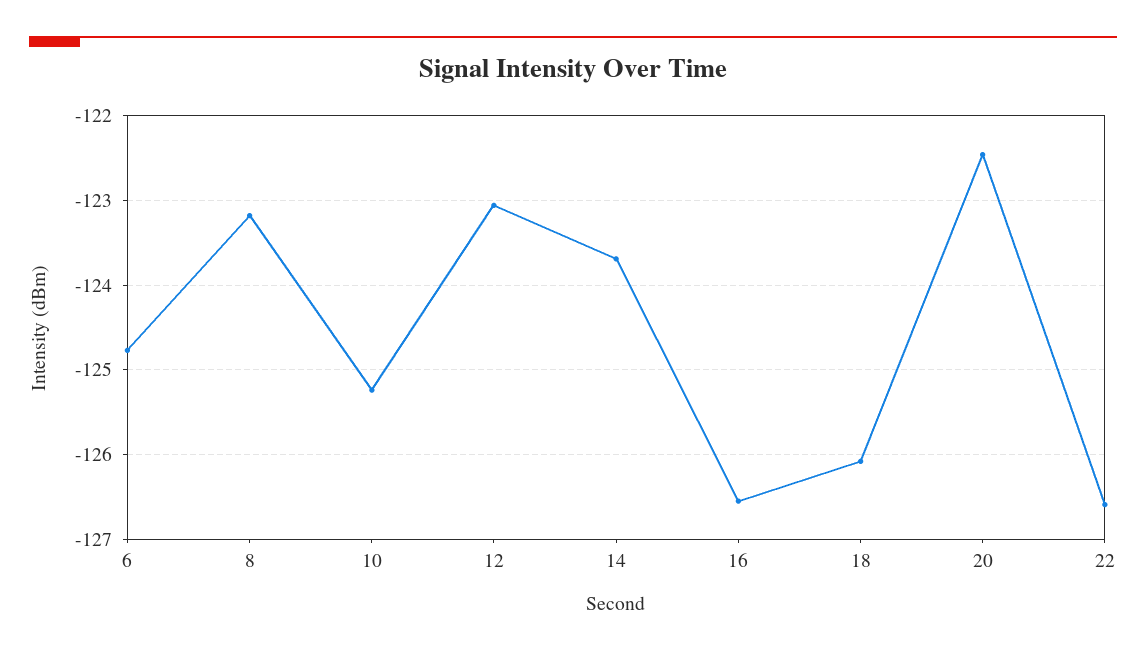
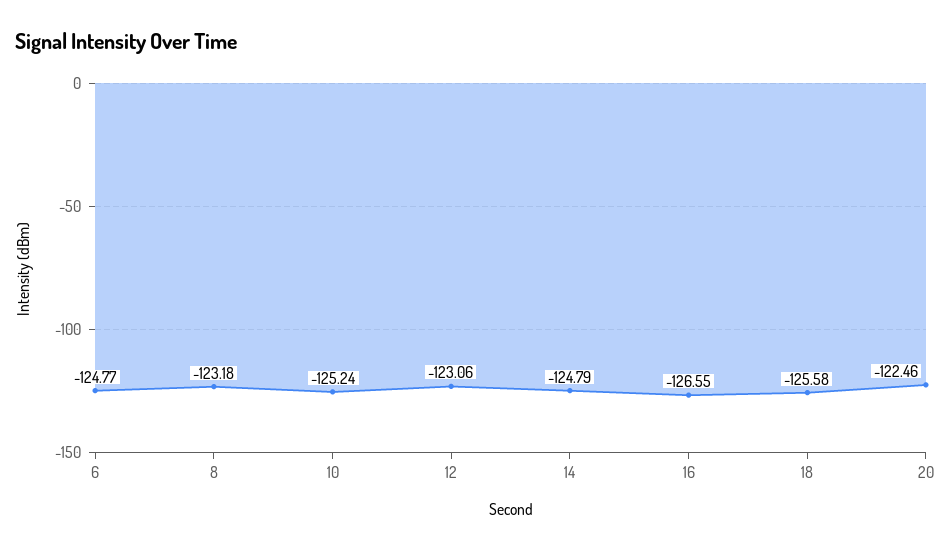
  {
    "6": -124.77,
    "8": -123.18,
    "10": -125.24,
    "12": -123.06,
-   "14": -123.7,
+   "14": -124.79,
    "16": -126.55,
-   "18": -126.1,
+   "18": -125.58,
-   "20": -122.46,
+   "20": -122.46
-   "22": -126.6
  }

